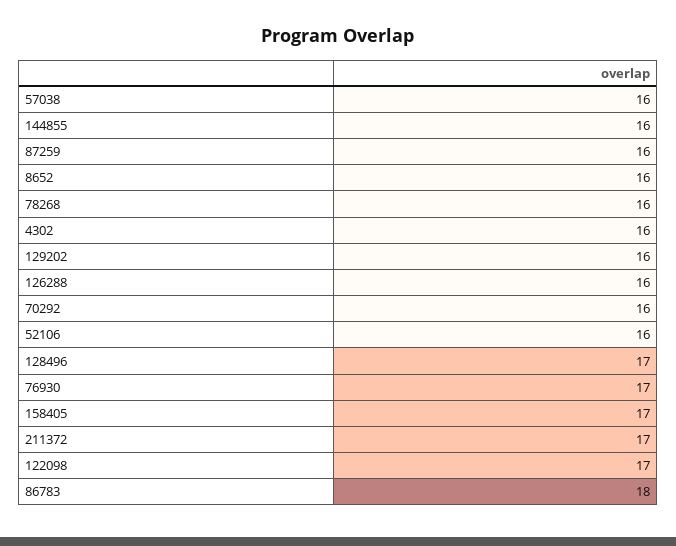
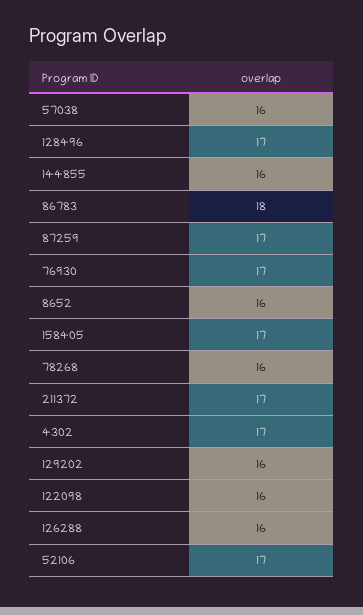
  {
    "57038": 16,
    "144855": 16,
-   "87259": 16,
+   "87259": 17,
    "8652": 16,
    "78268": 16,
-   "4302": 16,
+   "4302": 17,
    "129202": 16,
    "126288": 16,
-   "70292": 16,
-   "52106": 16,
+   "52106": 17,
    "128496": 17,
    "76930": 17,
    "158405": 17,
    "211372": 17,
-   "122098": 17,
+   "122098": 16,
    "86783": 18
  }

